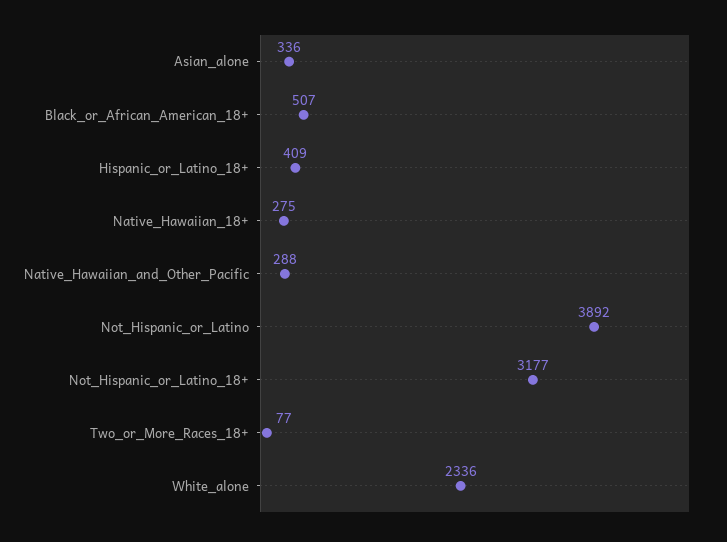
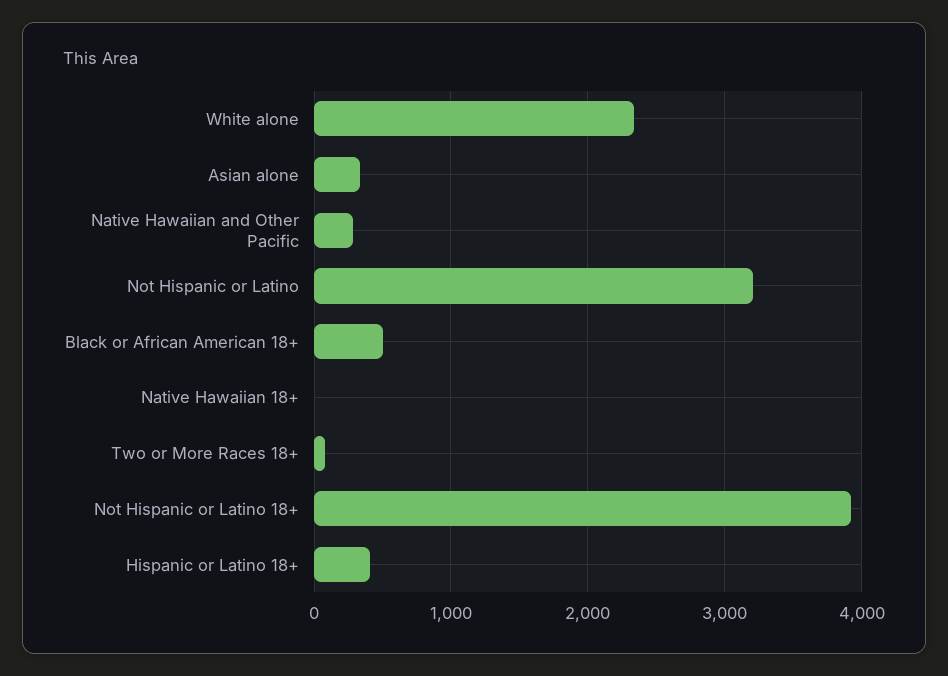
  {
    "Asian_alone": 336,
    "Black_or_African_American_18+": 507,
    "Hispanic_or_Latino_18+": 409,
-   "Native_Hawaiian_18+": 275,
+   "Native_Hawaiian_18+": 0,
    "Native_Hawaiian_and_Other_Pacific": 288,
-   "Not_Hispanic_or_Latino": 3892,
+   "Not_Hispanic_or_Latino": 3200,
-   "Not_Hispanic_or_Latino_18+": 3177,
+   "Not_Hispanic_or_Latino_18+": 3900,
    "Two_or_More_Races_18+": 77,
    "White_alone": 2336
  }

